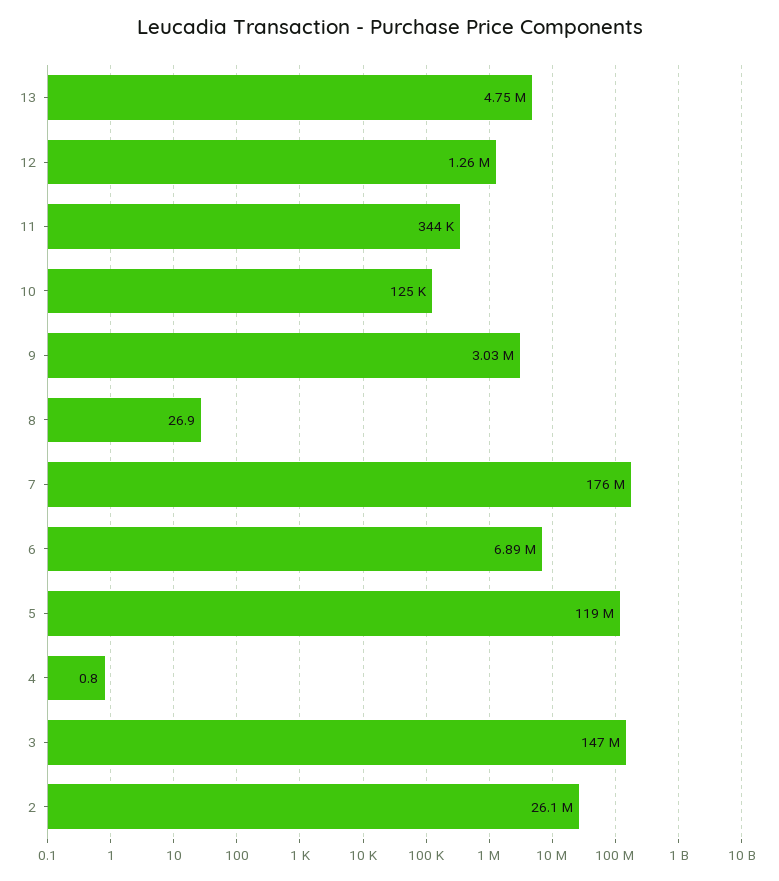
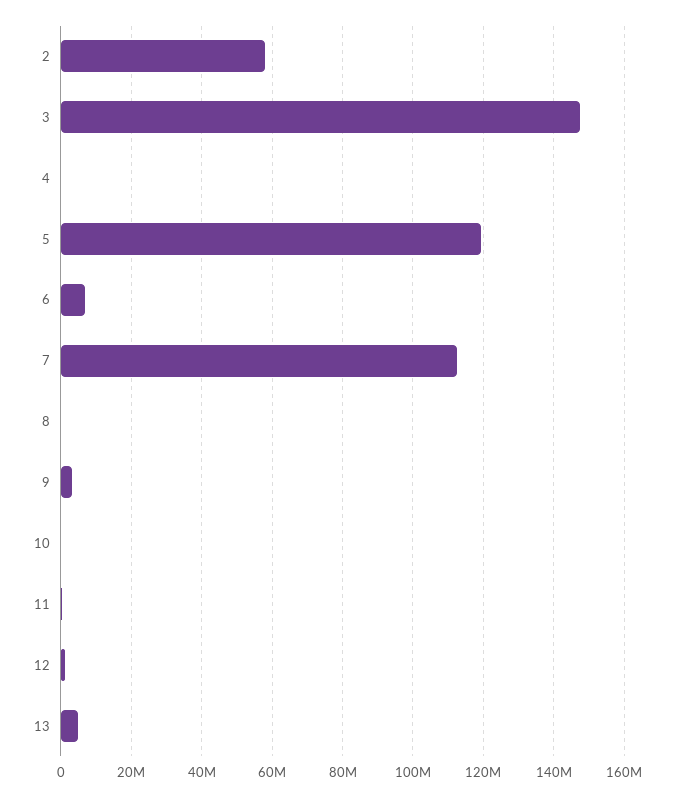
  {
    "13": 4750000,
    "12": 1260000,
    "11": 344000,
    "10": 125000,
    "9": 3030000,
    "8": 26.9,
-   "7": 176000000,
+   "7": 112000000,
    "6": 6890000,
    "5": 119000000,
    "4": 0.8,
    "3": 147000000,
-   "2": 26100000
+   "2": 58000000
  }

